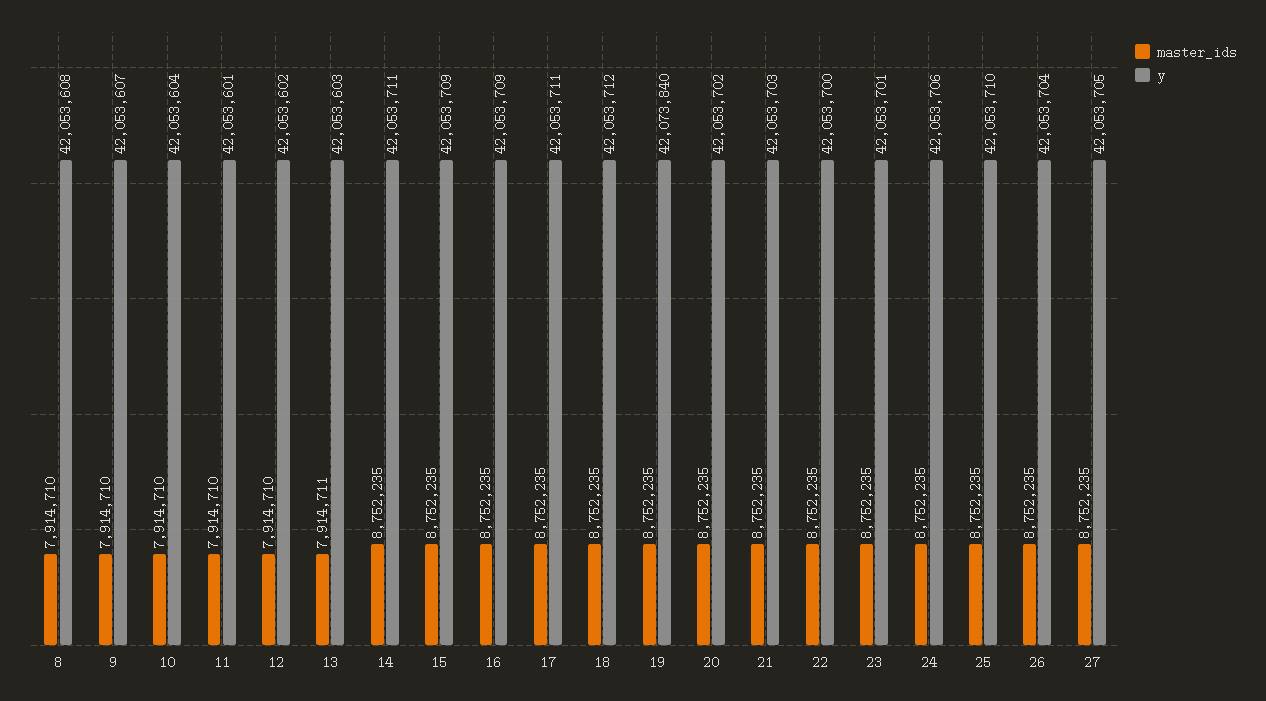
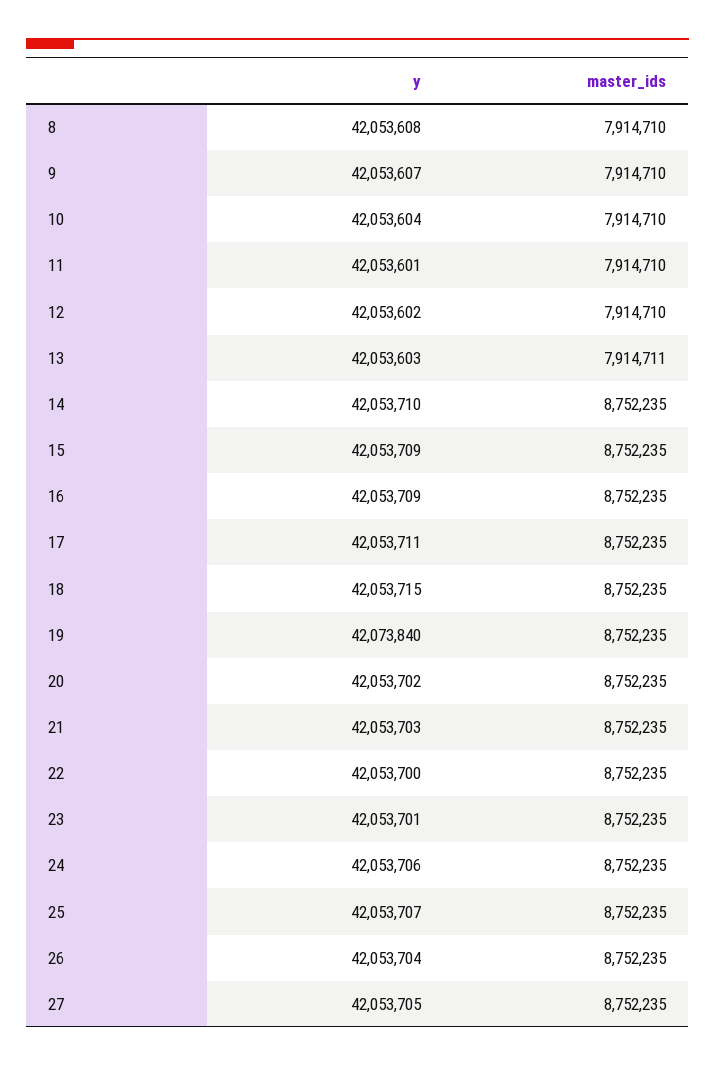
  {
    "master_ids": {
      "8": 7914710,
      "9": 7914710,
      "10": 7914710,
      "11": 7914710,
      "12": 7914710,
      "13": 7914711,
      "14": 8752235,
      "15": 8752235,
      "16": 8752235,
      "17": 8752235,
      "18": 8752235,
      "19": 8752235,
      "20": 8752235,
      "21": 8752235,
      "22": 8752235,
      "23": 8752235,
      "24": 8752235,
      "25": 8752235,
      "26": 8752235,
      "27": 8752235
    },
    "y": {
      "8": 42053608,
      "9": 42053607,
      "10": 42053604,
      "11": 42053601,
      "12": 42053602,
      "13": 42053603,
-     "14": 42053711,
+     "14": 42053710,
      "15": 42053709,
      "16": 42053709,
      "17": 42053711,
-     "18": 42053712,
+     "18": 42053715,
      "19": 42073840,
      "20": 42053702,
      "21": 42053703,
      "22": 42053700,
      "23": 42053701,
      "24": 42053706,
-     "25": 42053710,
+     "25": 42053707,
      "26": 42053704,
      "27": 42053705
    }
  }

